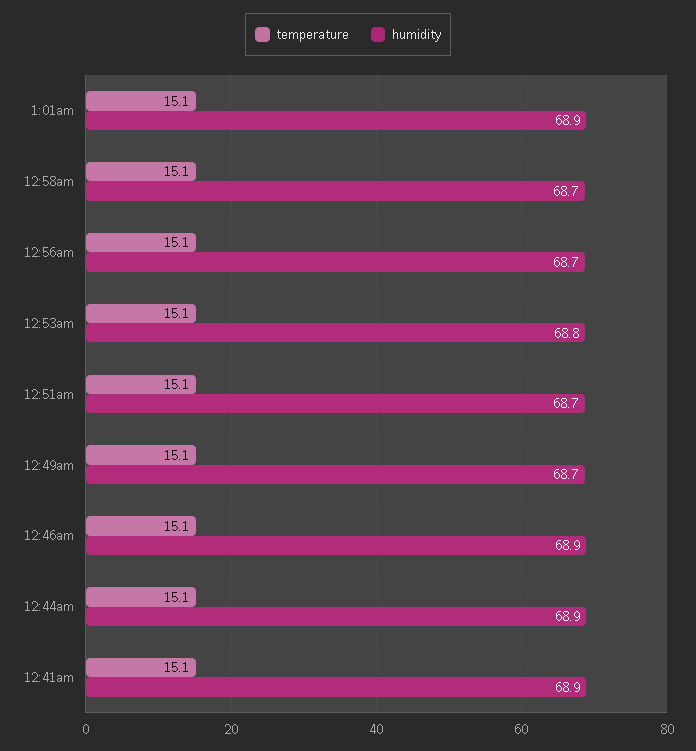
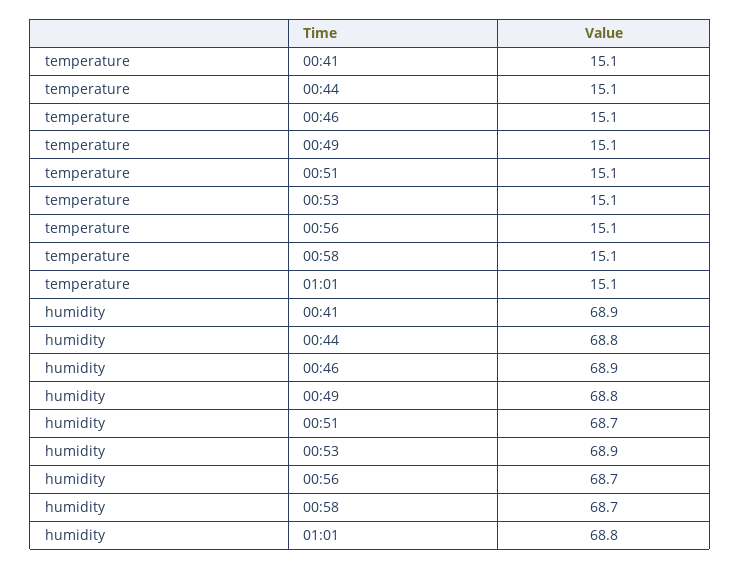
  {
    "temperature": {
      "1:01am": 15.1,
      "12:58am": 15.1,
      "12:56am": 15.1,
      "12:53am": 15.1,
      "12:51am": 15.1,
      "12:49am": 15.1,
      "12:46am": 15.1,
      "12:44am": 15.1,
      "12:41am": 15.1
    },
    "humidity": {
-     "1:01am": 68.9,
+     "1:01am": 68.8,
      "12:58am": 68.7,
      "12:56am": 68.7,
-     "12:53am": 68.8,
+     "12:53am": 68.9,
      "12:51am": 68.7,
-     "12:49am": 68.7,
+     "12:49am": 68.8,
      "12:46am": 68.9,
-     "12:44am": 68.9,
+     "12:44am": 68.8,
      "12:41am": 68.9
    }
  }

